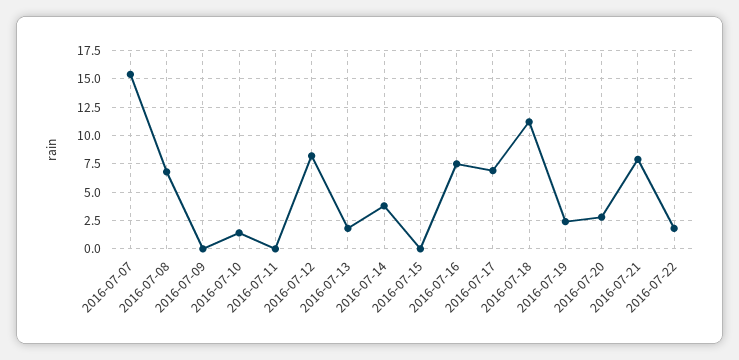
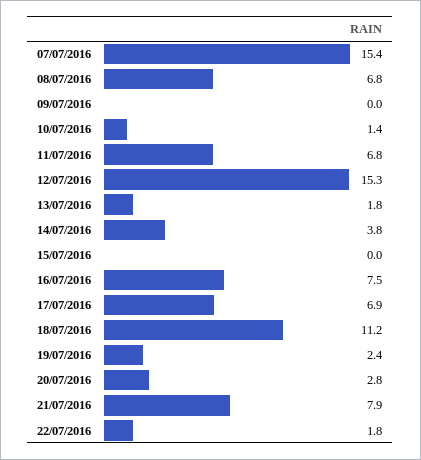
  {
    "2016-07-07": 15.4,
    "2016-07-08": 6.8,
    "2016-07-09": 0,
    "2016-07-10": 1.4,
-   "2016-07-11": 0,
+   "2016-07-11": 6.8,
-   "2016-07-12": 7.5,
+   "2016-07-12": 15.3,
    "2016-07-13": 1.8,
    "2016-07-14": 3.8,
    "2016-07-15": 0,
    "2016-07-16": 7.5,
    "2016-07-17": 6.9,
    "2016-07-18": 11.2,
    "2016-07-19": 2.4,
    "2016-07-20": 2.8,
    "2016-07-21": 7.9,
    "2016-07-22": 1.8
  }

